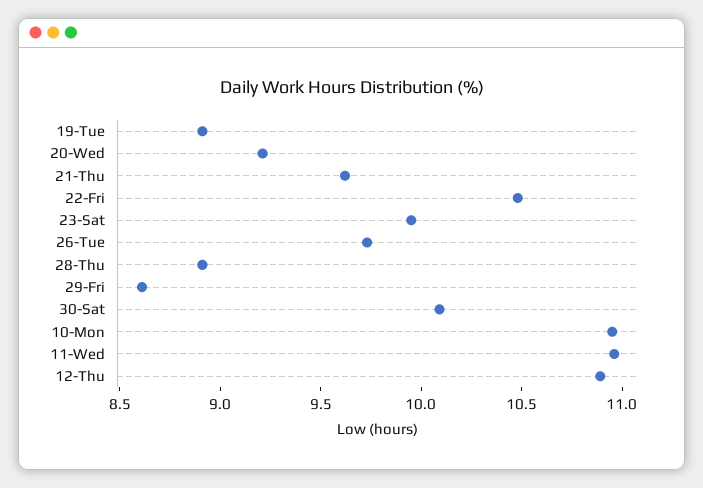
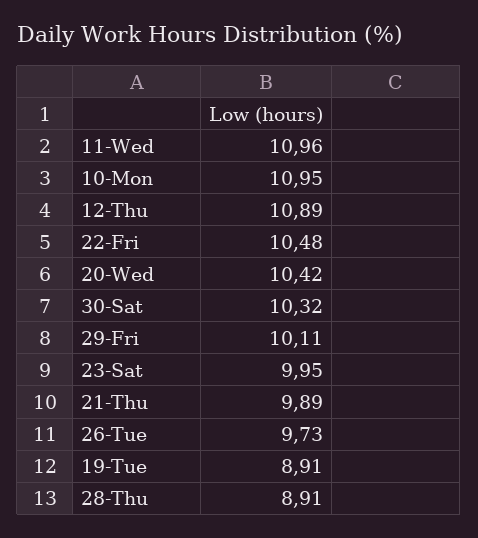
  {
    "19-Tue": 8.91,
-   "20-Wed": 9.2,
+   "20-Wed": 10.42,
-   "21-Thu": 9.6,
+   "21-Thu": 9.89,
    "22-Fri": 10.48,
    "23-Sat": 9.95,
    "26-Tue": 9.73,
    "28-Thu": 8.91,
-   "29-Fri": 8.6,
+   "29-Fri": 10.11,
-   "30-Sat": 10.1,
+   "30-Sat": 10.32,
    "10-Mon": 10.95,
    "11-Wed": 10.96,
    "12-Thu": 10.89
  }

